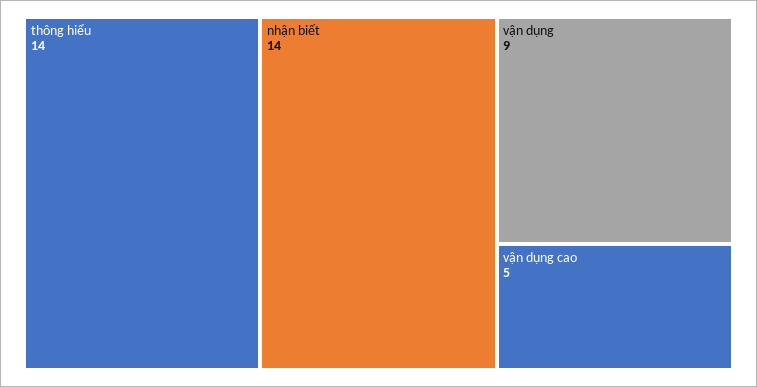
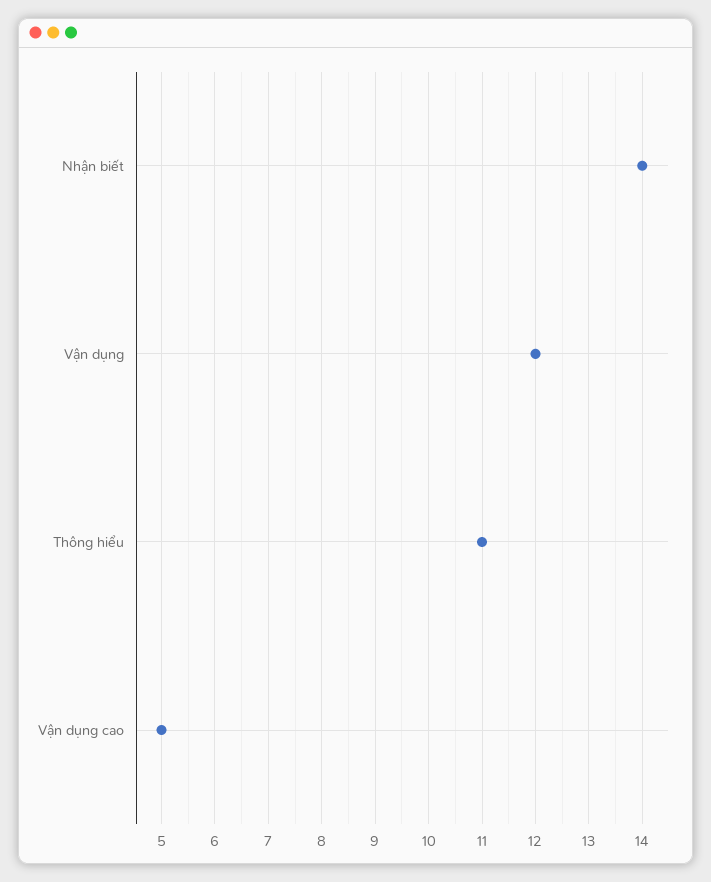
  {
-   "thông hiểu": 14,
+   "thông hiểu": 11,
    "nhận biết": 14,
-   "vận dụng": 9,
+   "vận dụng": 12,
    "vận dụng cao": 5
  }

